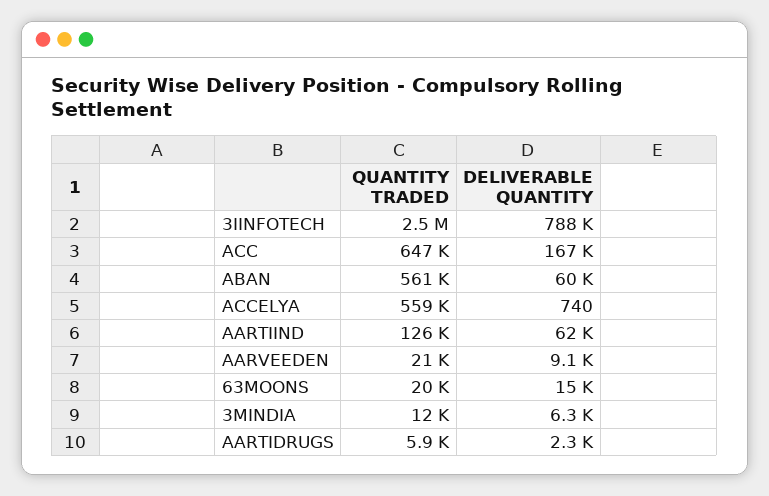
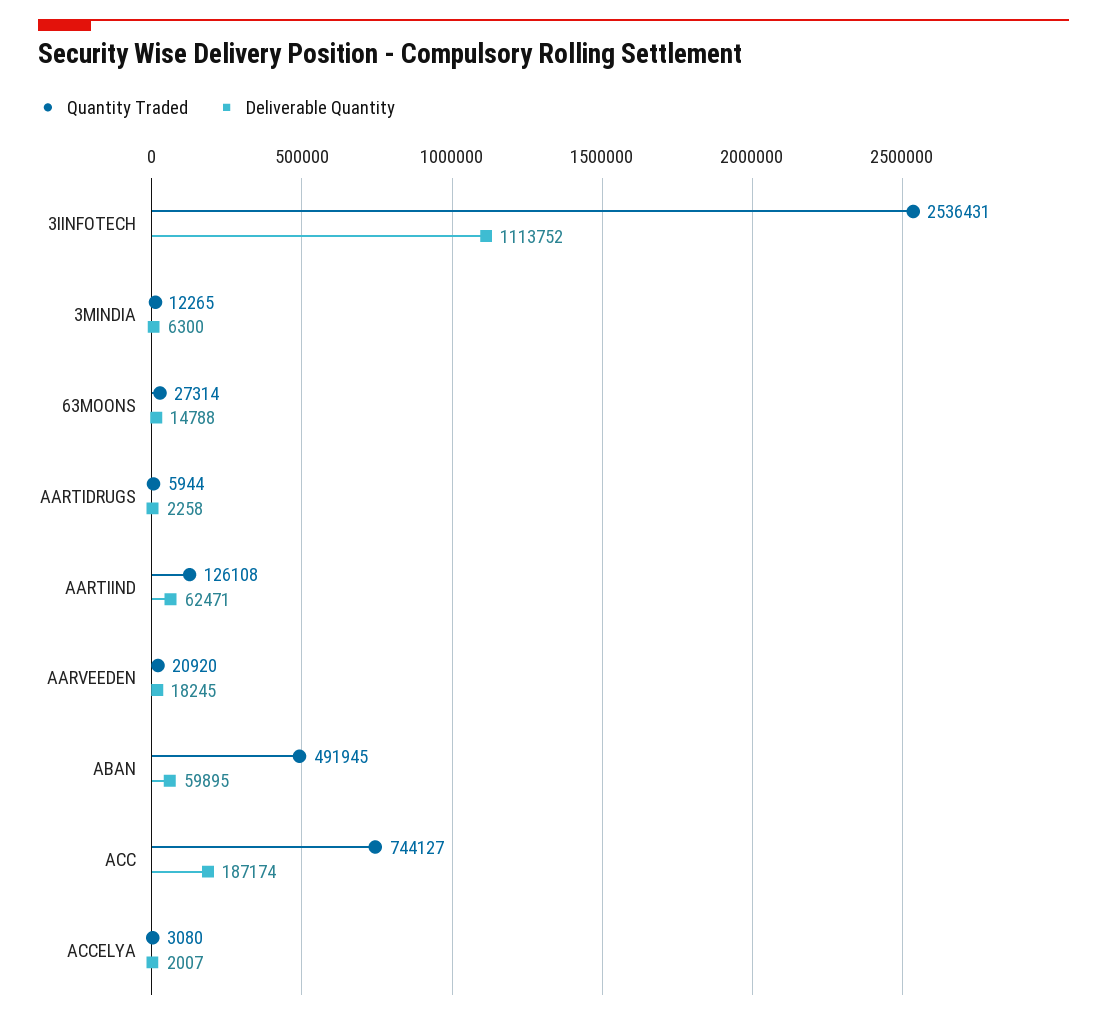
  {
    "QUANTITY TRADED": {
      "3IINFOTECH": 2536431,
-     "ACC": 647000,
+     "ACC": 744127,
-     "ABAN": 561000,
+     "ABAN": 491945,
-     "ACCELYA": 559000,
+     "ACCELYA": 3080,
      "AARTIIND": 126108,
      "AARVEEDEN": 20920,
-     "63MOONS": 20000,
+     "63MOONS": 27314,
      "3MINDIA": 12265,
      "AARTIDRUGS": 5944
    },
    "DELIVERABLE QUANTITY": {
-     "3IINFOTECH": 788000,
+     "3IINFOTECH": 1113752,
-     "ACC": 167000,
+     "ACC": 187174,
      "ABAN": 59895,
-     "ACCELYA": 740,
+     "ACCELYA": 2007,
      "AARTIIND": 62471,
-     "AARVEEDEN": 9100,
+     "AARVEEDEN": 18245,
      "63MOONS": 14788,
      "3MINDIA": 6300,
      "AARTIDRUGS": 2258
    }
  }

